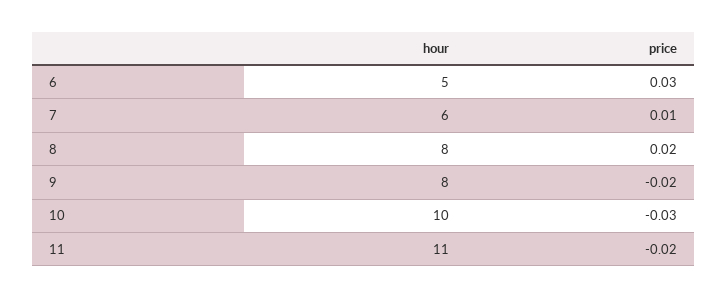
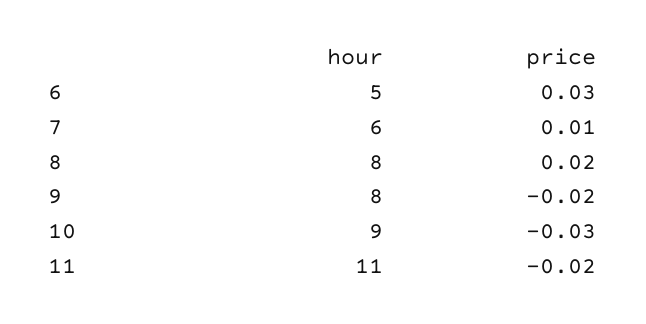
  {
    "hour": {
      "6": 5,
      "7": 6,
      "8": 8,
      "9": 8,
-     "10": 10,
+     "10": 9,
      "11": 11
    },
    "price": {
      "6": 0.03,
      "7": 0.01,
      "8": 0.02,
      "9": -0.02,
      "10": -0.03,
      "11": -0.02
    }
  }

